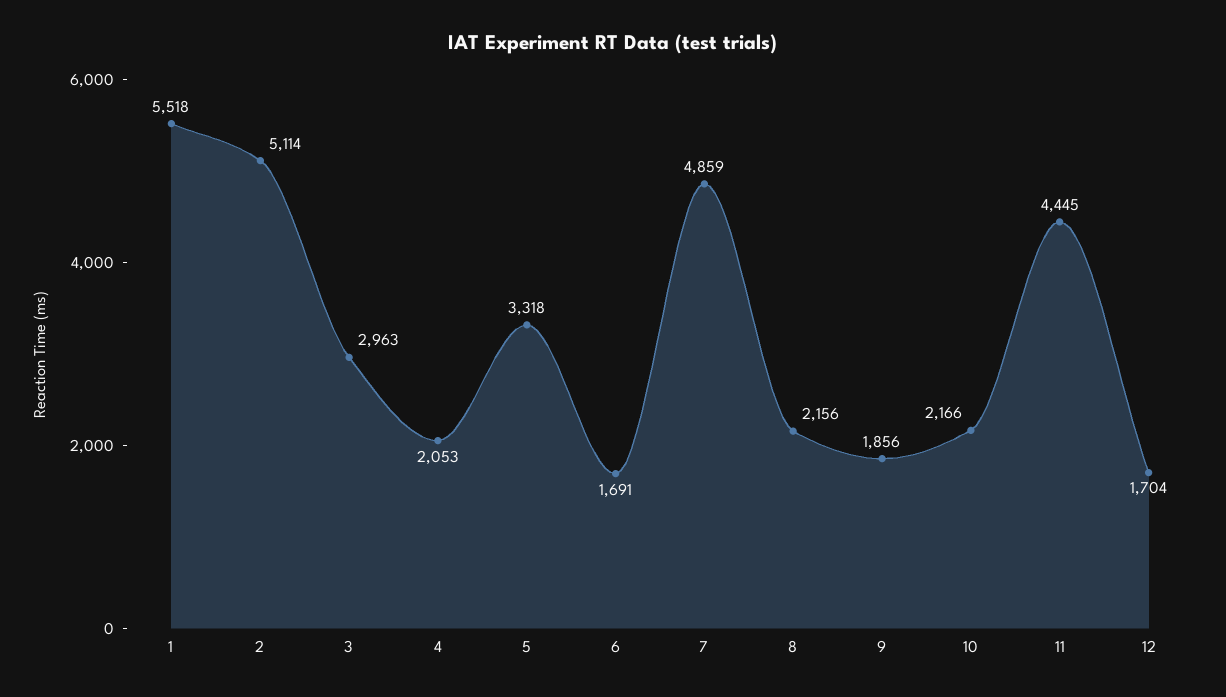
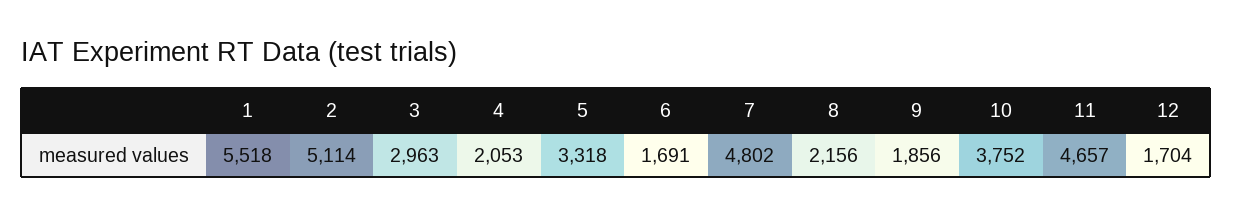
  {
    "1": 5518,
    "2": 5114,
    "3": 2963,
    "4": 2053,
    "5": 3318,
    "6": 1691,
-   "7": 4859,
+   "7": 4802,
    "8": 2156,
    "9": 1856,
-   "10": 2166,
+   "10": 3752,
-   "11": 4445,
+   "11": 4657,
    "12": 1704
  }

